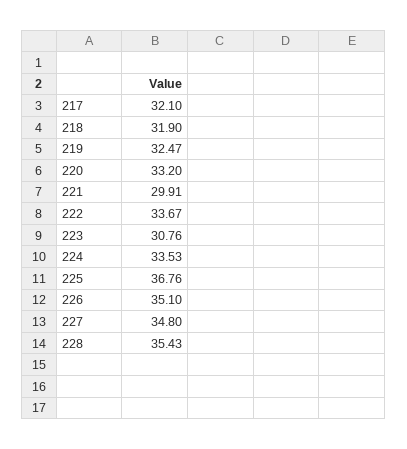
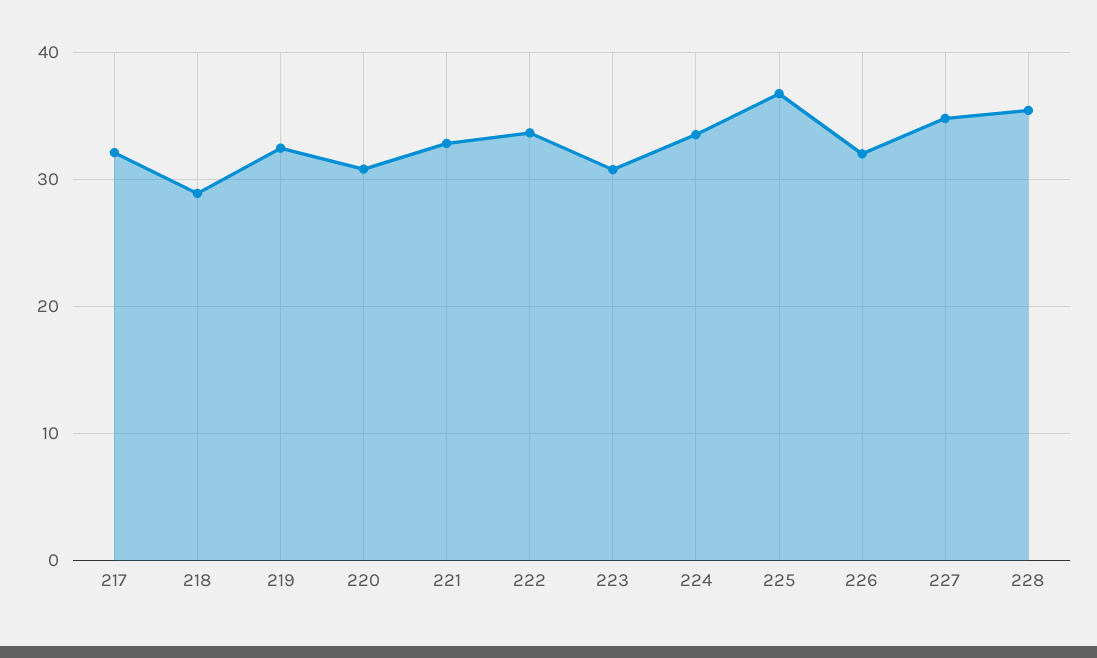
  {
    "217": 32.1,
-   "218": 31.9,
+   "218": 29,
    "219": 32.47,
-   "220": 33.2,
+   "220": 31,
-   "221": 29.91,
+   "221": 33,
    "222": 33.67,
    "223": 30.76,
    "224": 33.53,
    "225": 36.76,
-   "226": 35.1,
+   "226": 32,
    "227": 34.8,
    "228": 35.43
  }

